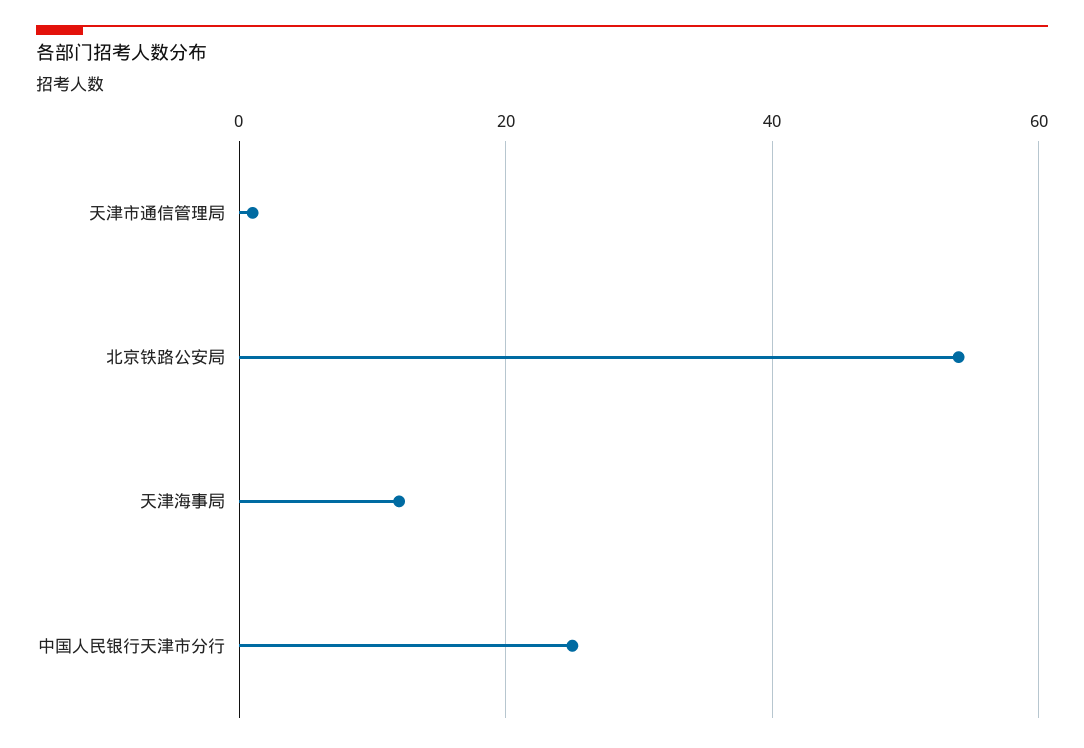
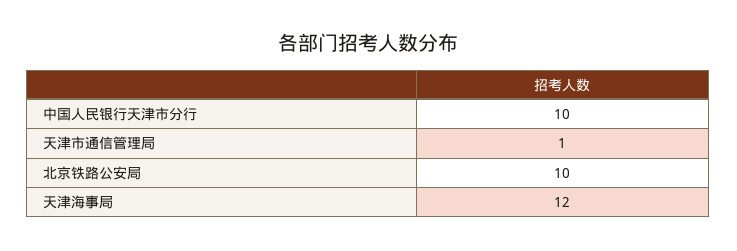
  {
    "天津市通信管理局": 1,
-   "北京铁路公安局": 55,
+   "北京铁路公安局": 10,
    "天津海事局": 12,
-   "中国人民银行天津市分行": 25
+   "中国人民银行天津市分行": 10
  }

